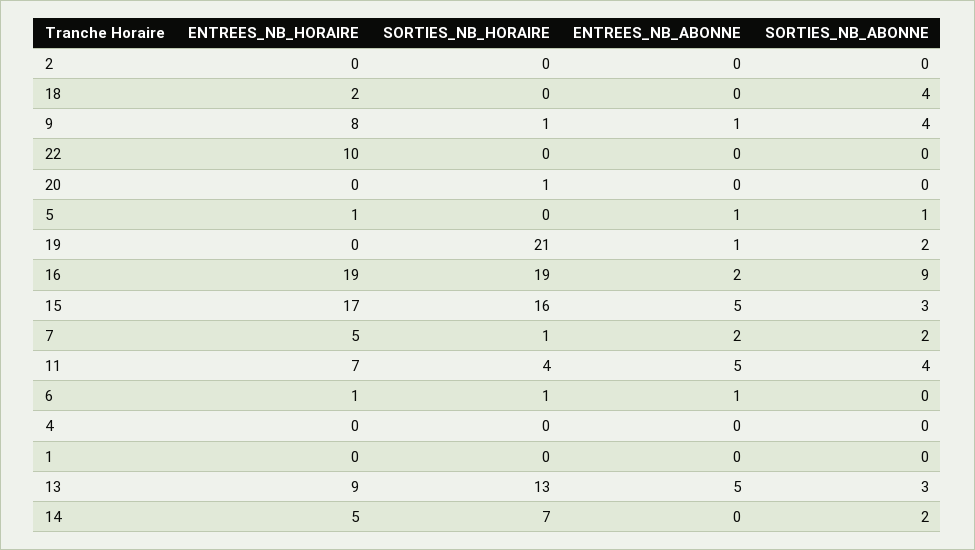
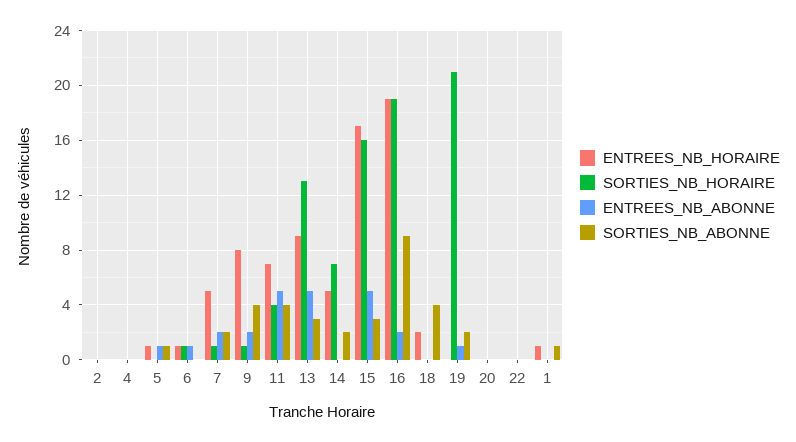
  {
    "ENTREES_NB_HORAIRE": {
      "2": 0,
      "18": 2,
      "9": 8,
-     "22": 10,
+     "22": 0,
      "20": 0,
      "5": 1,
      "19": 0,
      "16": 19,
      "15": 17,
      "7": 5,
      "11": 7,
      "6": 1,
      "4": 0,
-     "1": 0,
+     "1": 1,
      "13": 9,
      "14": 5
    },
    "SORTIES_NB_HORAIRE": {
      "2": 0,
      "18": 0,
      "9": 1,
      "22": 0,
-     "20": 1,
+     "20": 0,
      "5": 0,
      "19": 21,
      "16": 19,
      "15": 16,
      "7": 1,
      "11": 4,
      "6": 1,
      "4": 0,
      "1": 0,
      "13": 13,
      "14": 7
    },
    "ENTREES_NB_ABONNE": {
      "2": 0,
      "18": 0,
-     "9": 1,
+     "9": 2,
      "22": 0,
      "20": 0,
      "5": 1,
      "19": 1,
      "16": 2,
      "15": 5,
      "7": 2,
      "11": 5,
      "6": 1,
      "4": 0,
      "1": 0,
      "13": 5,
      "14": 0
    },
    "SORTIES_NB_ABONNE": {
      "2": 0,
      "18": 4,
      "9": 4,
      "22": 0,
      "20": 0,
      "5": 1,
      "19": 2,
      "16": 9,
      "15": 3,
      "7": 2,
      "11": 4,
      "6": 0,
      "4": 0,
-     "1": 0,
+     "1": 1,
      "13": 3,
      "14": 2
    }
  }

